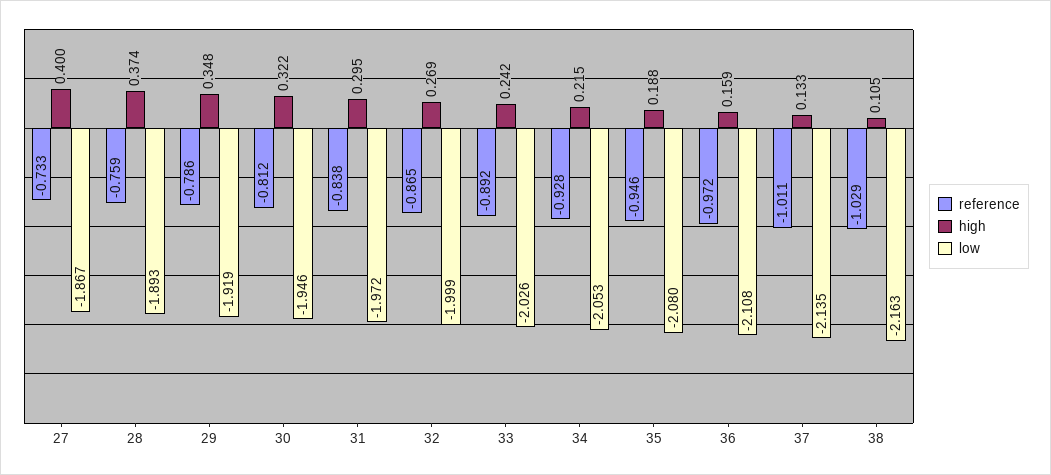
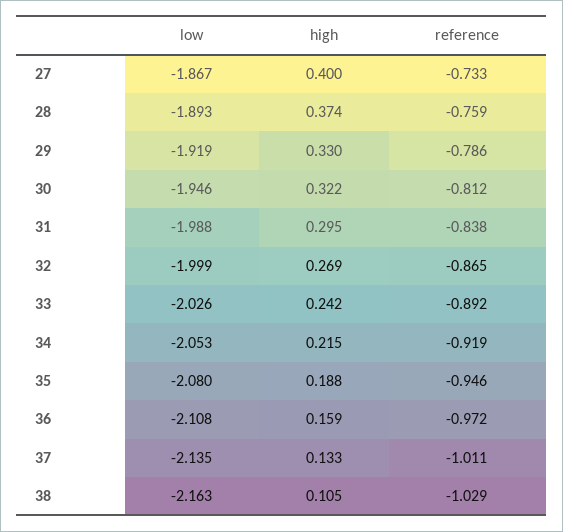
  {
    "reference": {
      "27": -0.733,
      "28": -0.759,
      "29": -0.786,
      "30": -0.812,
      "31": -0.838,
      "32": -0.865,
      "33": -0.892,
-     "34": -0.928,
+     "34": -0.919,
      "35": -0.946,
      "36": -0.972,
      "37": -1.011,
      "38": -1.029
    },
    "high": {
      "27": 0.4,
      "28": 0.374,
-     "29": 0.348,
+     "29": 0.33,
      "30": 0.322,
      "31": 0.295,
      "32": 0.269,
      "33": 0.242,
      "34": 0.215,
      "35": 0.188,
      "36": 0.159,
      "37": 0.133,
      "38": 0.105
    },
    "low": {
      "27": -1.867,
      "28": -1.893,
      "29": -1.919,
      "30": -1.946,
-     "31": -1.972,
+     "31": -1.988,
      "32": -1.999,
      "33": -2.026,
      "34": -2.053,
      "35": -2.08,
      "36": -2.108,
      "37": -2.135,
      "38": -2.163
    }
  }

